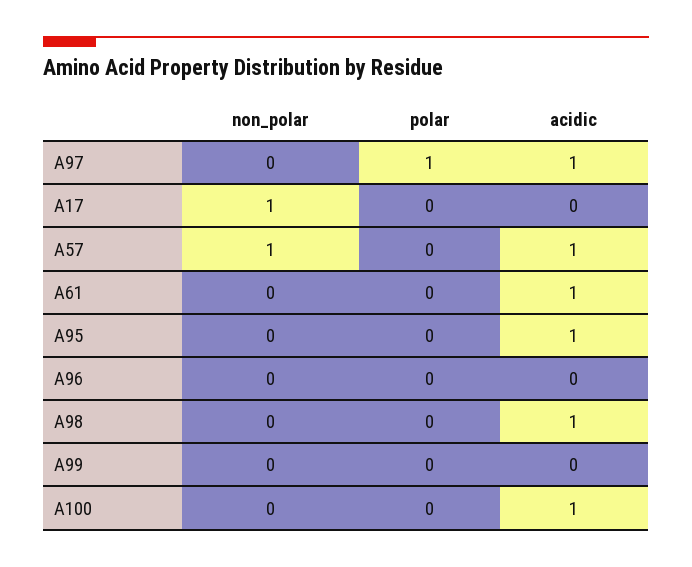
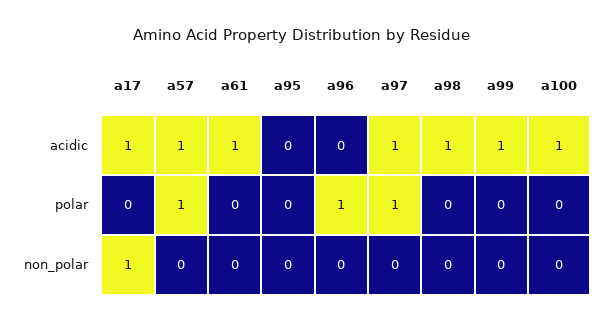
  {
    "non_polar": {
      "A97": 0,
      "A17": 1,
-     "A57": 1,
+     "A57": 0,
      "A61": 0,
      "A95": 0,
      "A96": 0,
      "A98": 0,
      "A99": 0,
      "A100": 0
    },
    "polar": {
      "A97": 1,
      "A17": 0,
-     "A57": 0,
+     "A57": 1,
      "A61": 0,
      "A95": 0,
-     "A96": 0,
+     "A96": 1,
      "A98": 0,
      "A99": 0,
      "A100": 0
    },
    "acidic": {
      "A97": 1,
-     "A17": 0,
+     "A17": 1,
      "A57": 1,
      "A61": 1,
-     "A95": 1,
+     "A95": 0,
      "A96": 0,
      "A98": 1,
-     "A99": 0,
+     "A99": 1,
      "A100": 1
    }
  }

